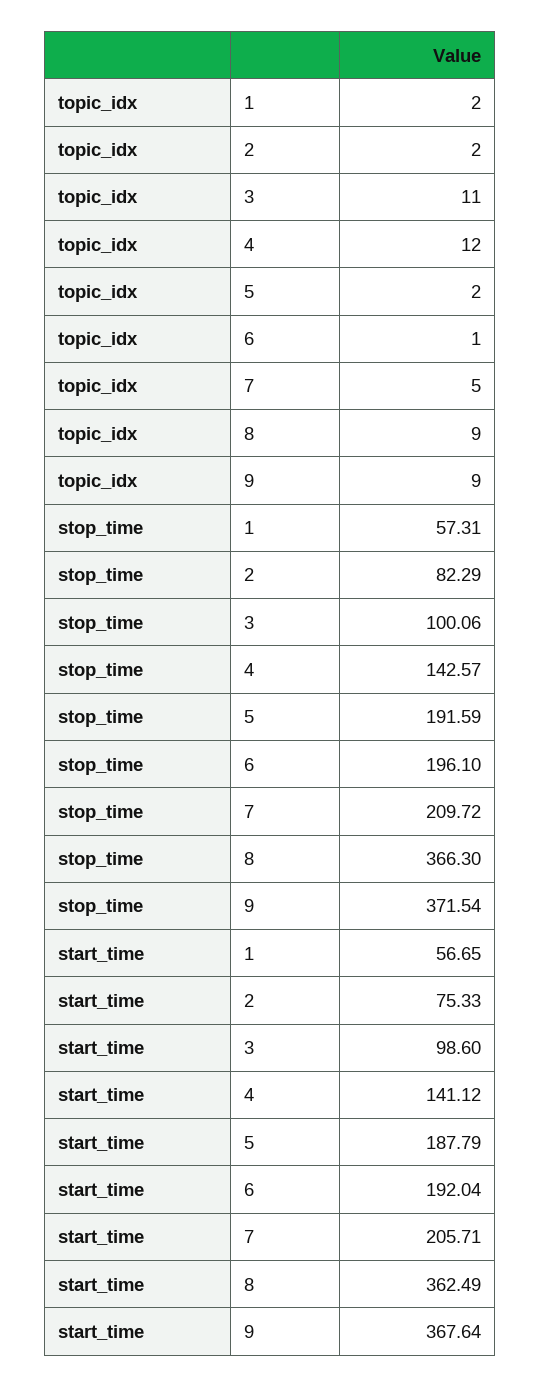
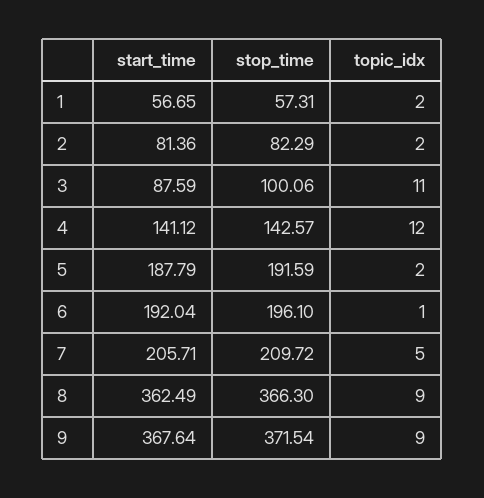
  {
    "topic_idx": {
      "1": 2,
      "2": 2,
      "3": 11,
      "4": 12,
      "5": 2,
      "6": 1,
      "7": 5,
      "8": 9,
      "9": 9
    },
    "stop_time": {
      "1": 57.31,
      "2": 82.29,
      "3": 100.06,
      "4": 142.57,
      "5": 191.59,
      "6": 196.1,
      "7": 209.72,
      "8": 366.3,
      "9": 371.54
    },
    "start_time": {
      "1": 56.65,
-     "2": 75.33,
+     "2": 81.36,
-     "3": 98.6,
+     "3": 87.59,
      "4": 141.12,
      "5": 187.79,
      "6": 192.04,
      "7": 205.71,
      "8": 362.49,
      "9": 367.64
    }
  }

